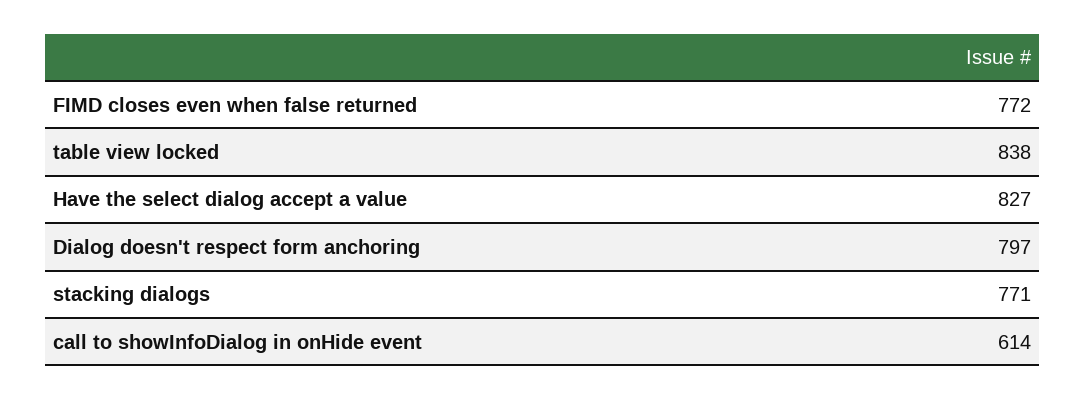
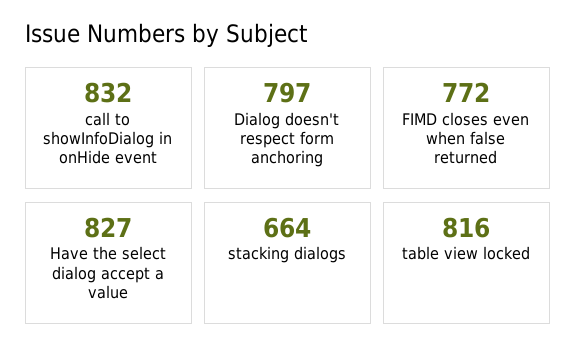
  {
    "FIMD closes even when false returned": 772,
-   "table view locked": 838,
+   "table view locked": 816,
    "Have the select dialog accept a value": 827,
    "Dialog doesn't respect form anchoring": 797,
-   "stacking dialogs": 771,
+   "stacking dialogs": 664,
-   "call to showInfoDialog in onHide event": 614
+   "call to showInfoDialog in onHide event": 832
  }

